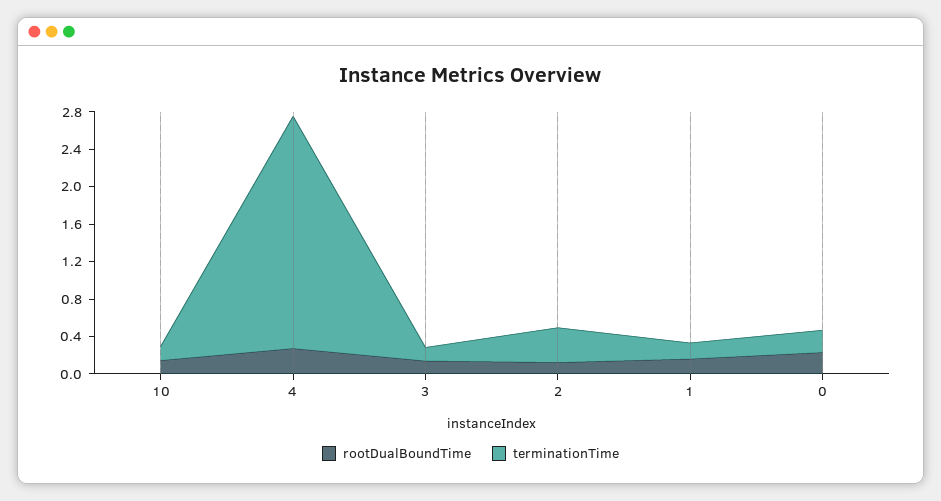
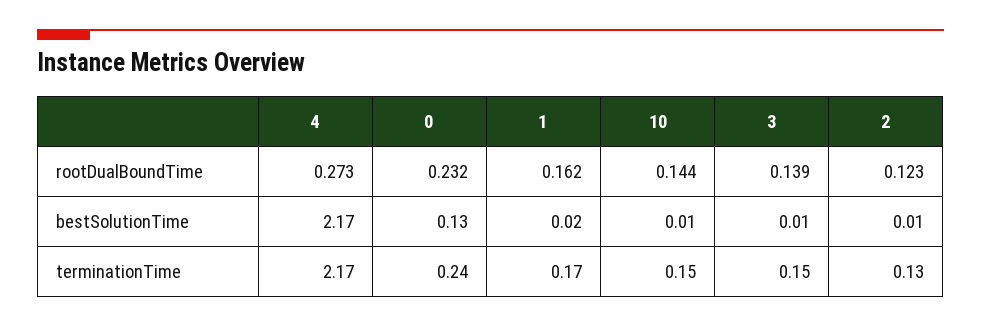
  {
    "rootDualBoundTime": {
      "10": 0.144,
      "4": 0.273,
      "3": 0.139,
      "2": 0.123,
      "1": 0.162,
      "0": 0.232
    },
    "terminationTime": {
      "10": 0.15,
-     "4": 2.5,
+     "4": 2.17,
      "3": 0.15,
-     "2": 0.4,
+     "2": 0.13,
      "1": 0.17,
      "0": 0.24
-   }
+   },
+   "bestSolutionTime": {
+     "4": 2.17,
+     "0": 0.13,
+     "1": 0.02,
+     "10": 0.01,
+     "3": 0.01,
+     "2": 0.01
+   }
  }

